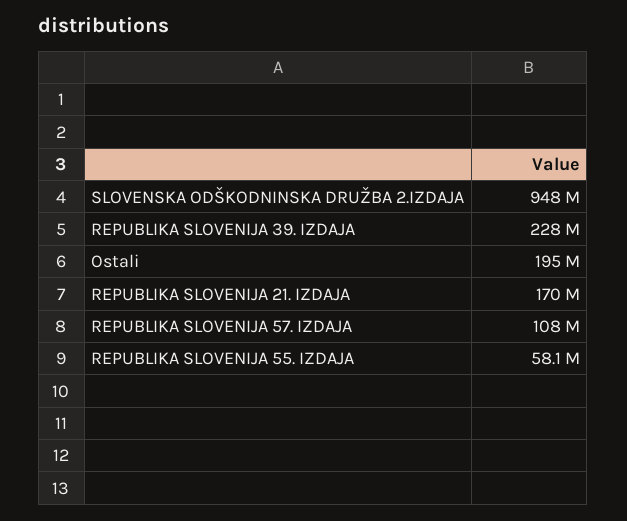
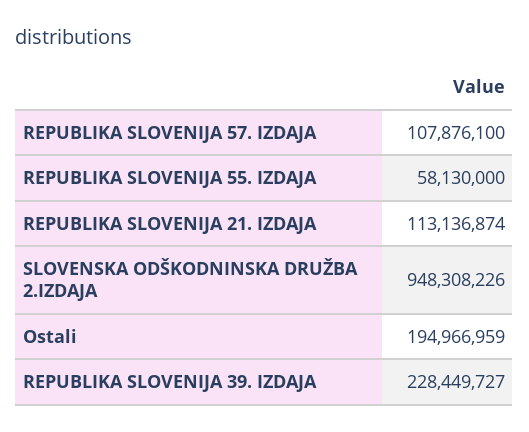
  {
    "SLOVENSKA ODŠKODNINSKA DRUŽBA 2.IZDAJA": 948308226,
    "REPUBLIKA SLOVENIJA 39. IZDAJA": 228449727,
    "Ostali": 194966959,
-   "REPUBLIKA SLOVENIJA 21. IZDAJA": 170000000,
+   "REPUBLIKA SLOVENIJA 21. IZDAJA": 113136874,
    "REPUBLIKA SLOVENIJA 57. IZDAJA": 107876100,
    "REPUBLIKA SLOVENIJA 55. IZDAJA": 58130000
  }

